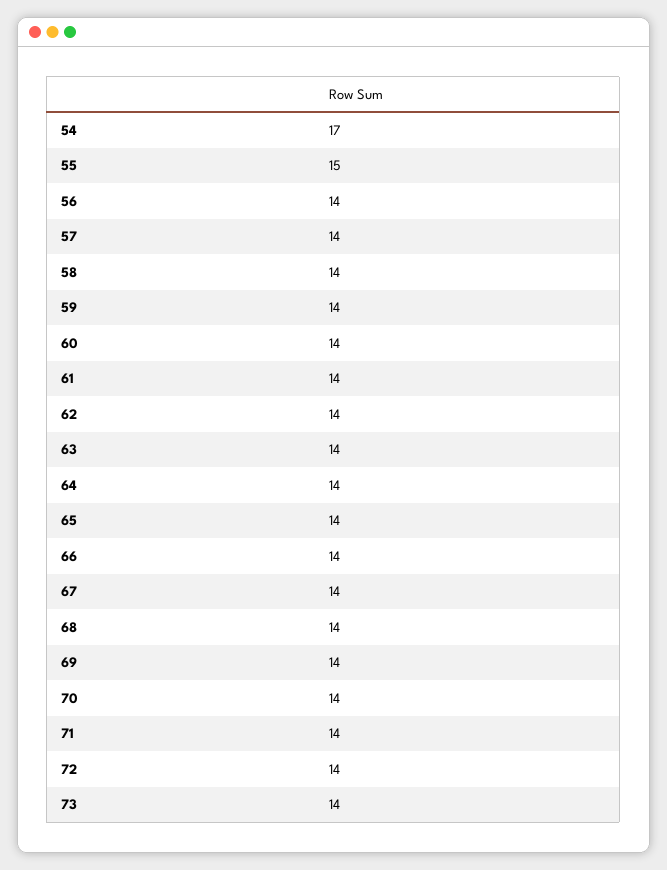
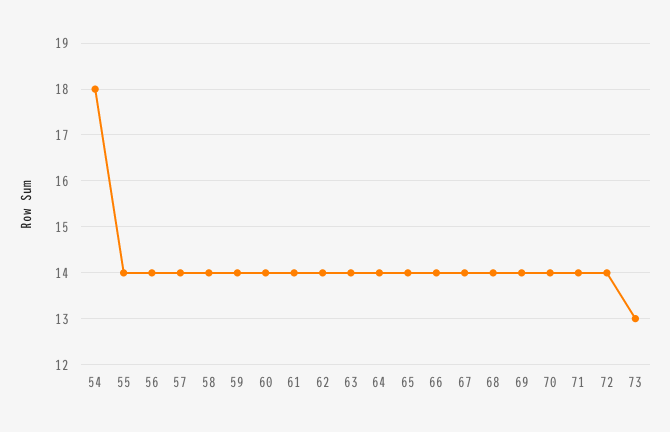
  {
-   "54": 17,
+   "54": 18,
-   "55": 15,
+   "55": 14,
    "56": 14,
    "57": 14,
    "58": 14,
    "59": 14,
    "60": 14,
    "61": 14,
    "62": 14,
    "63": 14,
    "64": 14,
    "65": 14,
    "66": 14,
    "67": 14,
    "68": 14,
    "69": 14,
    "70": 14,
    "71": 14,
    "72": 14,
-   "73": 14
+   "73": 13
  }

